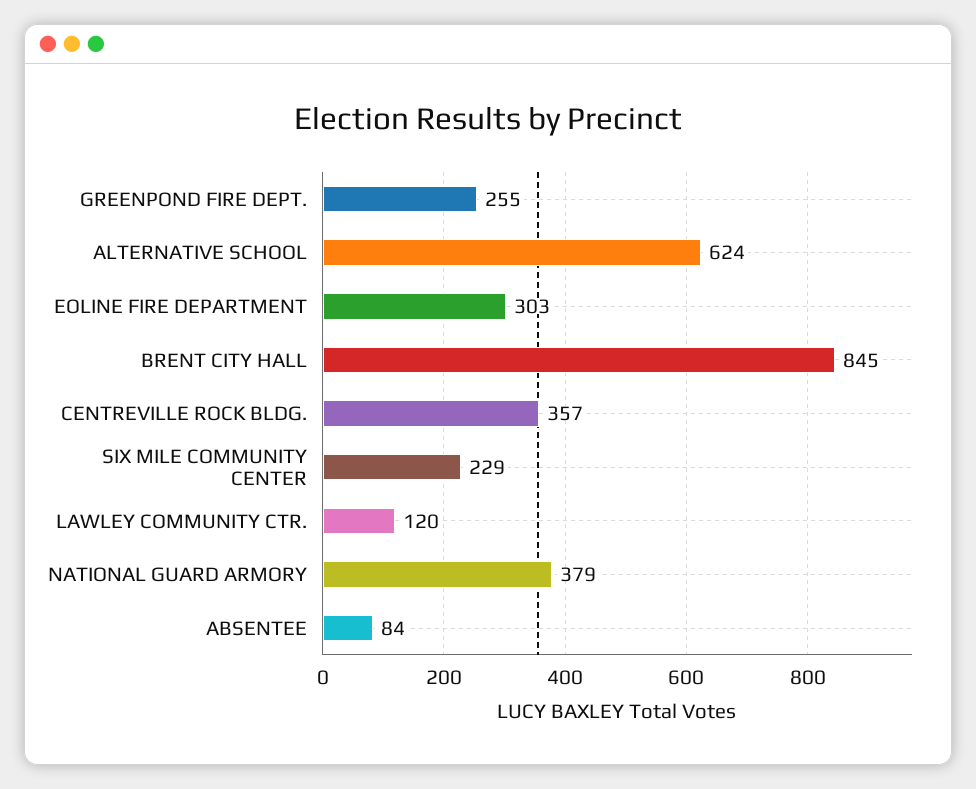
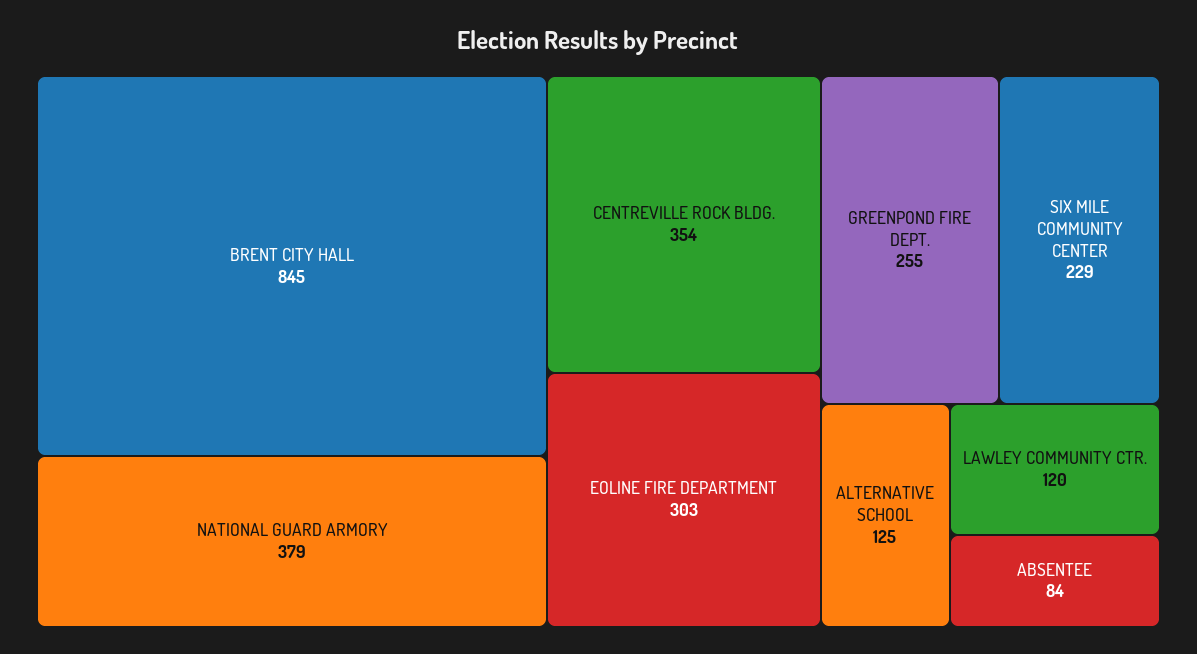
  {
    "GREENPOND FIRE DEPT.": 255,
-   "ALTERNATIVE SCHOOL": 624,
+   "ALTERNATIVE SCHOOL": 125,
    "EOLINE FIRE DEPARTMENT": 303,
    "BRENT CITY HALL": 845,
-   "CENTREVILLE ROCK BLDG.": 357,
+   "CENTREVILLE ROCK BLDG.": 354,
    "SIX MILE COMMUNITY CENTER": 229,
    "LAWLEY COMMUNITY CTR.": 120,
    "NATIONAL GUARD ARMORY": 379,
    "ABSENTEE": 84
  }

